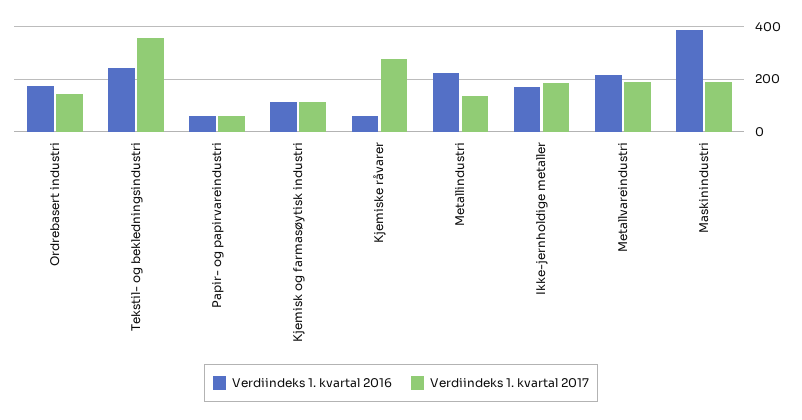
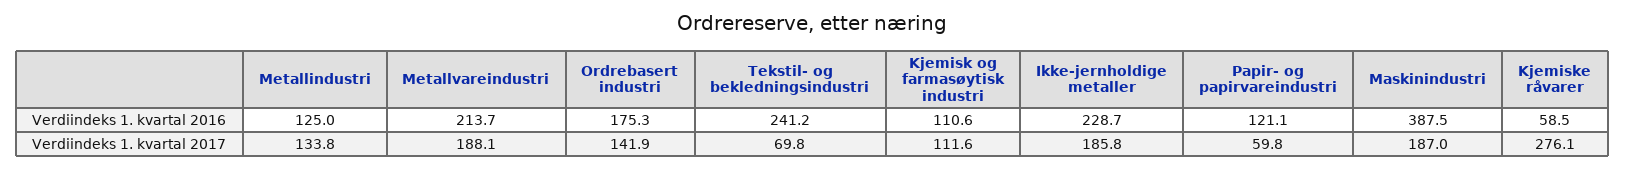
  {
    "Verdiindeks 1. kvartal 2016": {
      "Ordrebasert industri": 175.3,
      "Tekstil- og bekledningsindustri": 241.2,
-     "Papir- og papirvareindustri": 50,
+     "Papir- og papirvareindustri": 121.1,
      "Kjemisk og farmasøytisk industri": 110.6,
      "Kjemiske råvarer": 58.5,
-     "Metallindustri": 225,
+     "Metallindustri": 125,
-     "Ikke-jernholdige metaller": 175,
+     "Ikke-jernholdige metaller": 228.7,
      "Metallvareindustri": 213.7,
      "Maskinindustri": 387.5
    },
    "Verdiindeks 1. kvartal 2017": {
      "Ordrebasert industri": 141.9,
-     "Tekstil- og bekledningsindustri": 350,
+     "Tekstil- og bekledningsindustri": 69.8,
      "Papir- og papirvareindustri": 59.8,
      "Kjemisk og farmasøytisk industri": 111.6,
      "Kjemiske råvarer": 276.1,
      "Metallindustri": 133.8,
      "Ikke-jernholdige metaller": 185.8,
      "Metallvareindustri": 188.1,
      "Maskinindustri": 187
    }
  }

